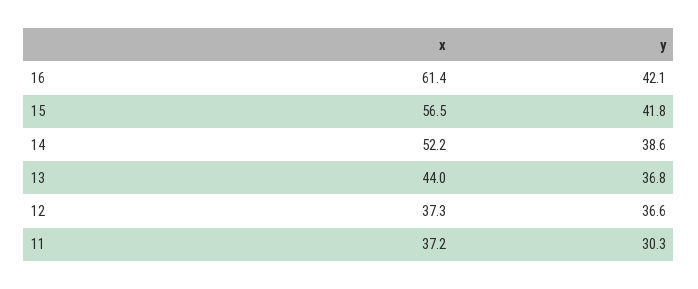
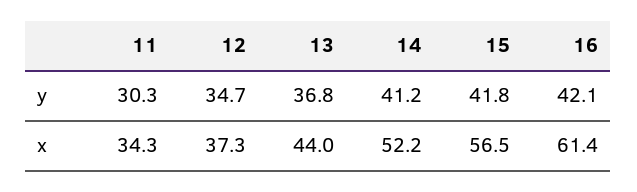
  {
    "x": {
      "16": 61.4,
      "15": 56.5,
      "14": 52.2,
      "13": 44,
      "12": 37.3,
-     "11": 37.2
+     "11": 34.3
    },
    "y": {
      "16": 42.1,
      "15": 41.8,
-     "14": 38.6,
+     "14": 41.2,
      "13": 36.8,
-     "12": 36.6,
+     "12": 34.7,
      "11": 30.3
    }
  }

